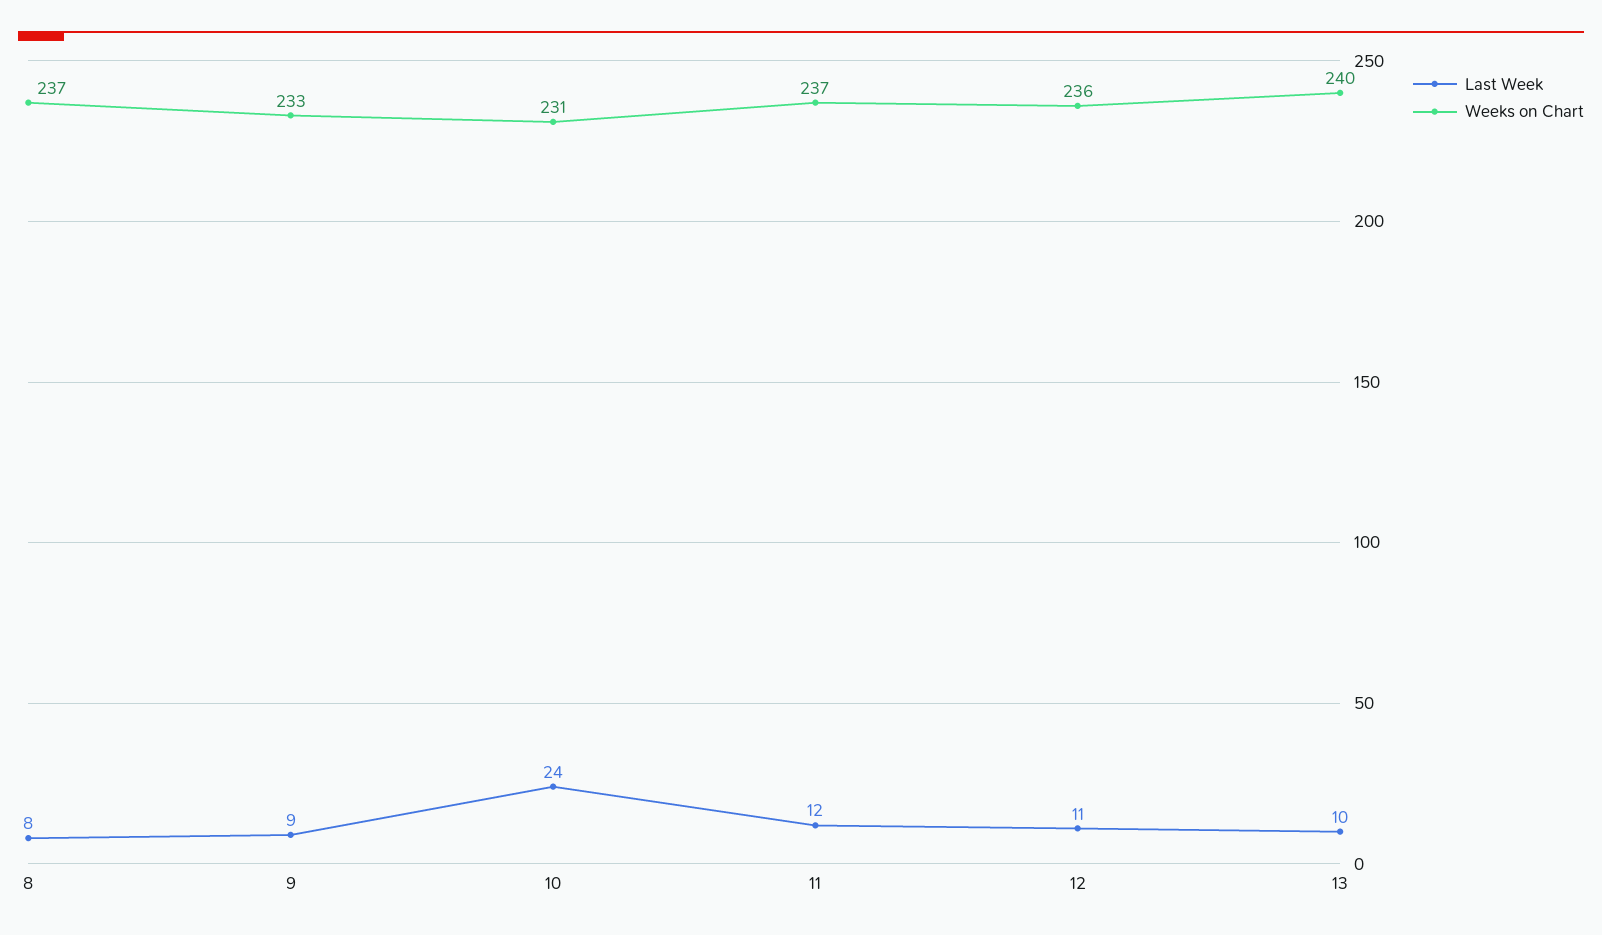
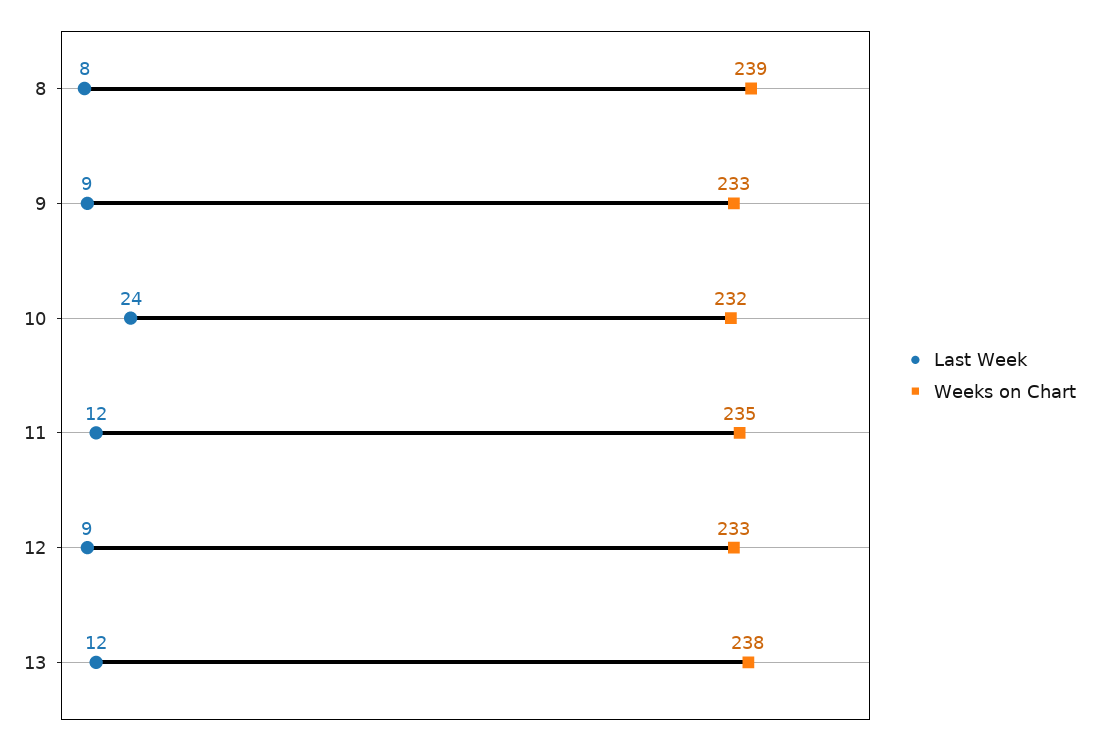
  {
    "Last Week": {
      "8": 8,
      "9": 9,
      "10": 24,
      "11": 12,
-     "12": 11,
+     "12": 9,
-     "13": 10
+     "13": 12
    },
    "Weeks on Chart": {
-     "8": 237,
+     "8": 239,
      "9": 233,
-     "10": 231,
+     "10": 232,
-     "11": 237,
+     "11": 235,
-     "12": 236,
+     "12": 233,
-     "13": 240
+     "13": 238
    }
  }

